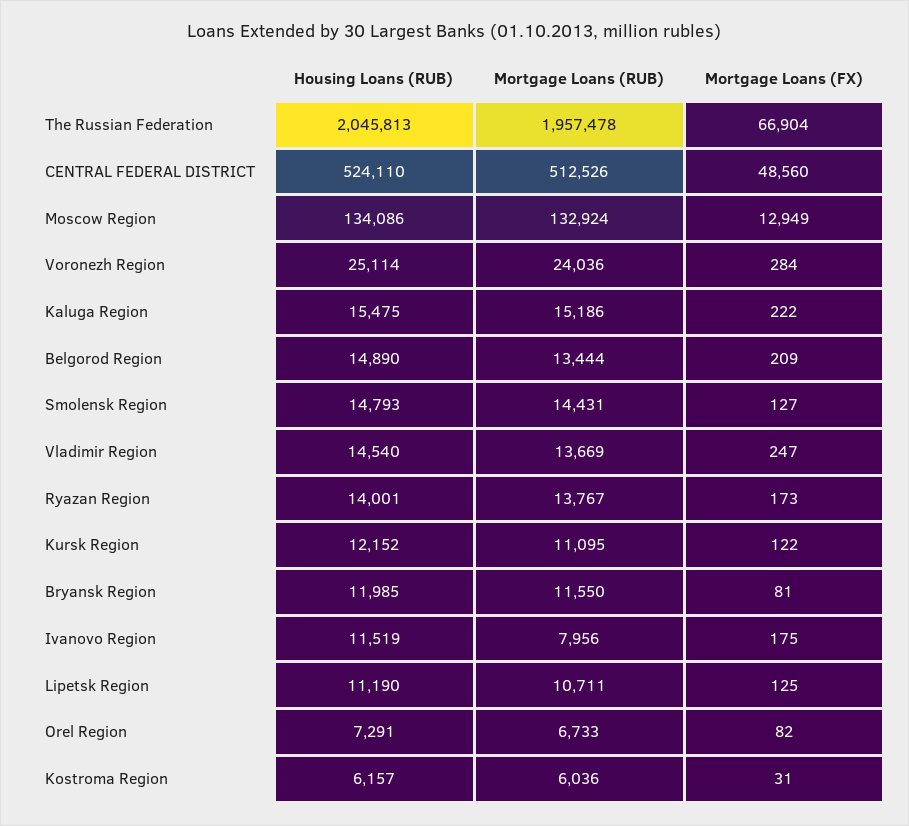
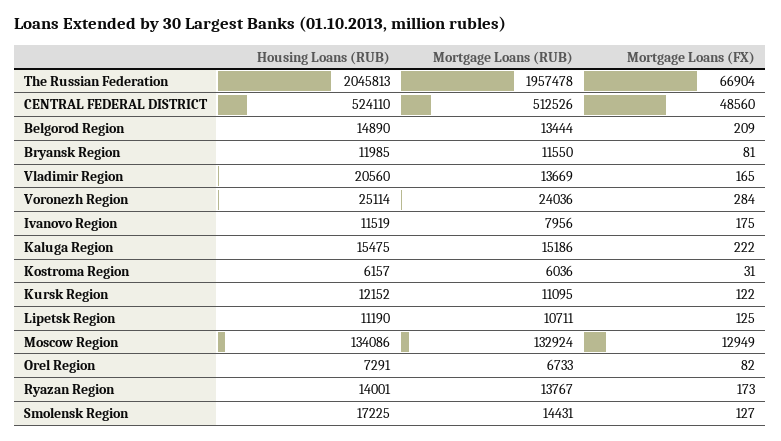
  {
    "Housing Loans (RUB)": {
      "The Russian Federation": 2045813,
      "CENTRAL FEDERAL DISTRICT": 524110,
      "Moscow Region": 134086,
      "Voronezh Region": 25114,
      "Kaluga Region": 15475,
      "Belgorod Region": 14890,
-     "Smolensk Region": 14793,
+     "Smolensk Region": 17225,
-     "Vladimir Region": 14540,
+     "Vladimir Region": 20560,
      "Ryazan Region": 14001,
      "Kursk Region": 12152,
      "Bryansk Region": 11985,
      "Ivanovo Region": 11519,
      "Lipetsk Region": 11190,
      "Orel Region": 7291,
      "Kostroma Region": 6157
    },
    "Mortgage Loans (RUB)": {
      "The Russian Federation": 1957478,
      "CENTRAL FEDERAL DISTRICT": 512526,
      "Moscow Region": 132924,
      "Voronezh Region": 24036,
      "Kaluga Region": 15186,
      "Belgorod Region": 13444,
      "Smolensk Region": 14431,
      "Vladimir Region": 13669,
      "Ryazan Region": 13767,
      "Kursk Region": 11095,
      "Bryansk Region": 11550,
      "Ivanovo Region": 7956,
      "Lipetsk Region": 10711,
      "Orel Region": 6733,
      "Kostroma Region": 6036
    },
    "Mortgage Loans (FX)": {
      "The Russian Federation": 66904,
      "CENTRAL FEDERAL DISTRICT": 48560,
      "Moscow Region": 12949,
      "Voronezh Region": 284,
      "Kaluga Region": 222,
      "Belgorod Region": 209,
      "Smolensk Region": 127,
-     "Vladimir Region": 247,
+     "Vladimir Region": 165,
      "Ryazan Region": 173,
      "Kursk Region": 122,
      "Bryansk Region": 81,
      "Ivanovo Region": 175,
      "Lipetsk Region": 125,
      "Orel Region": 82,
      "Kostroma Region": 31
    }
  }

